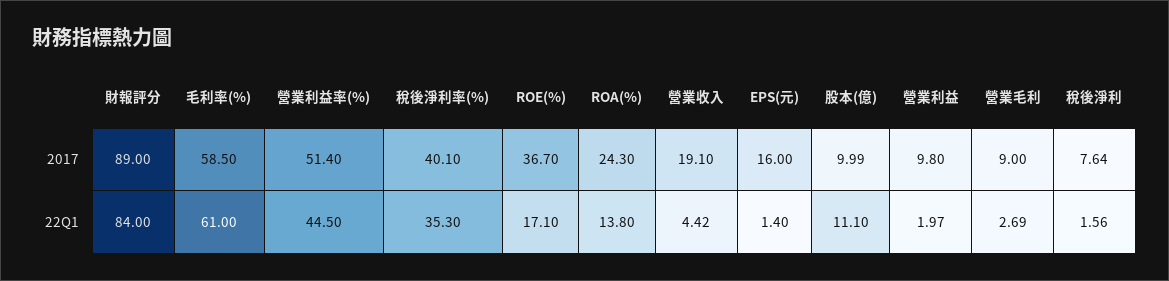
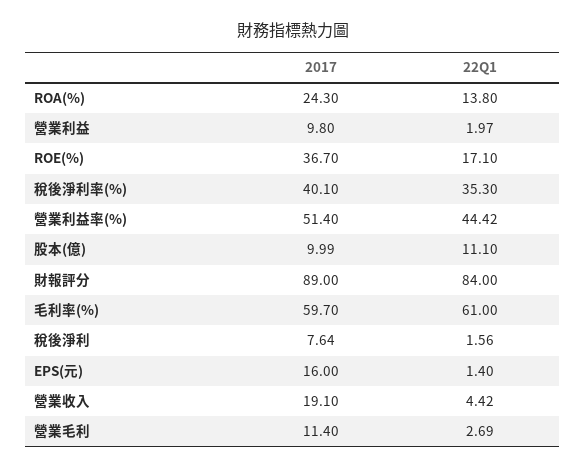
  {
    "財報評分": {
      "2017": 89,
      "22Q1": 84
    },
    "毛利率(%)": {
-     "2017": 58.5,
+     "2017": 59.7,
      "22Q1": 61
    },
    "營業利益率(%)": {
      "2017": 51.4,
-     "22Q1": 44.5
+     "22Q1": 44.42
    },
    "稅後淨利率(%)": {
      "2017": 40.1,
      "22Q1": 35.3
    },
    "ROE(%)": {
      "2017": 36.7,
      "22Q1": 17.1
    },
    "ROA(%)": {
      "2017": 24.3,
      "22Q1": 13.8
    },
    "營業收入": {
      "2017": 19.1,
      "22Q1": 4.42
    },
    "EPS(元)": {
      "2017": 16,
      "22Q1": 1.4
    },
    "股本(億)": {
      "2017": 9.99,
      "22Q1": 11.1
    },
    "營業利益": {
      "2017": 9.8,
      "22Q1": 1.97
    },
    "營業毛利": {
-     "2017": 9,
+     "2017": 11.4,
      "22Q1": 2.69
    },
    "稅後淨利": {
      "2017": 7.64,
      "22Q1": 1.56
    }
  }

